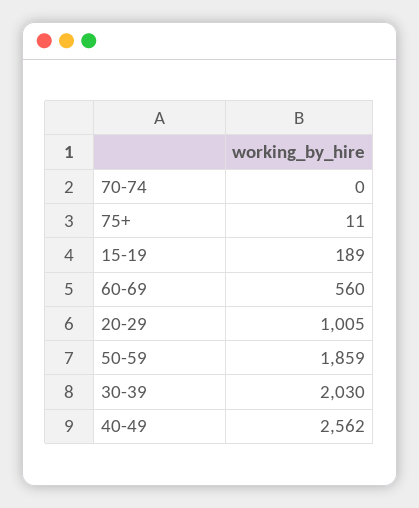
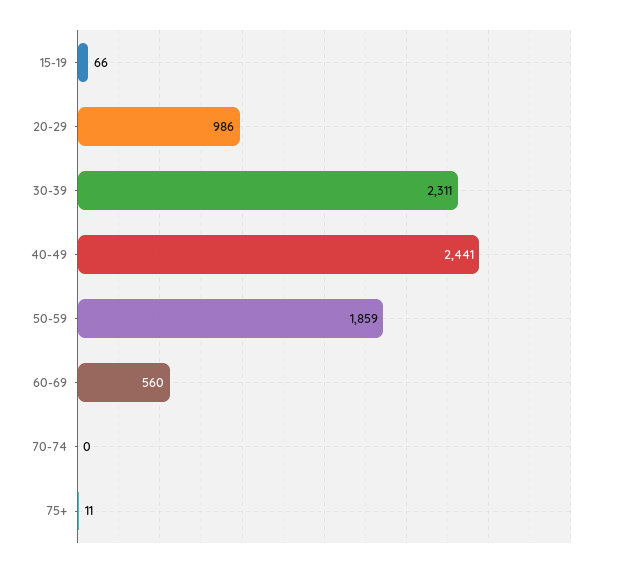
  {
    "70-74": 0,
    "75+": 11,
-   "15-19": 189,
+   "15-19": 66,
    "60-69": 560,
-   "20-29": 1005,
+   "20-29": 986,
    "50-59": 1859,
-   "30-39": 2030,
+   "30-39": 2311,
-   "40-49": 2562
+   "40-49": 2441
  }

